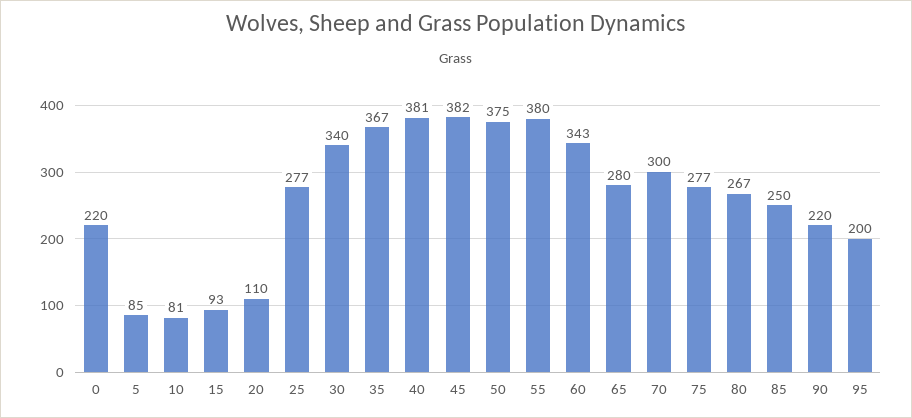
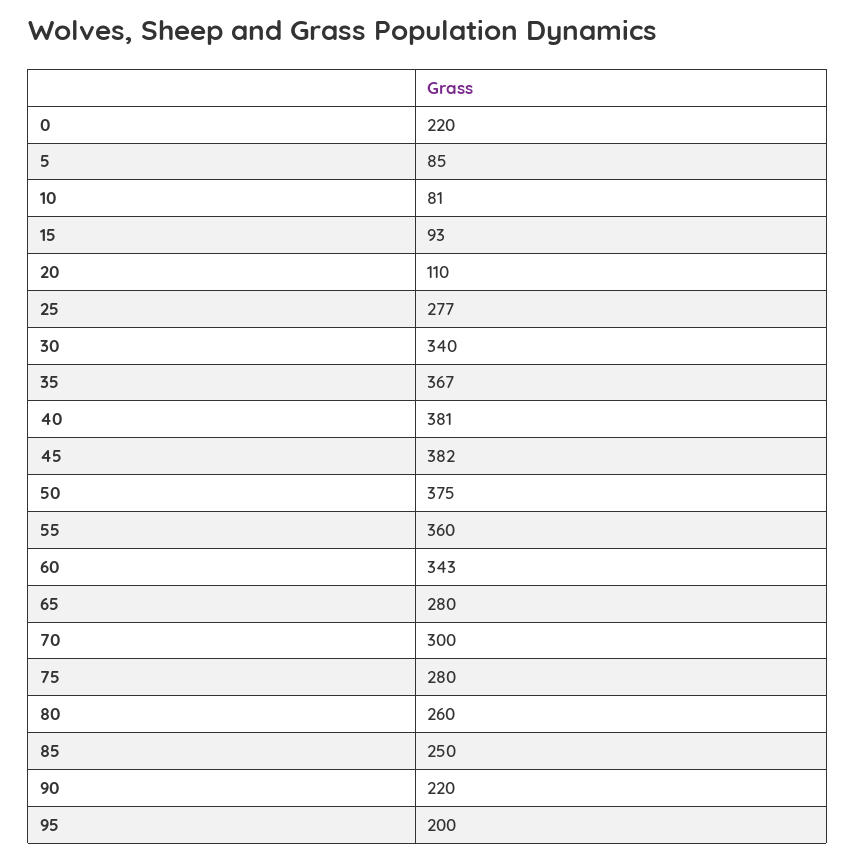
  {
    "0": 220,
    "5": 85,
    "10": 81,
    "15": 93,
    "20": 110,
    "25": 277,
    "30": 340,
    "35": 367,
    "40": 381,
    "45": 382,
    "50": 375,
-   "55": 380,
+   "55": 360,
    "60": 343,
    "65": 280,
    "70": 300,
-   "75": 277,
+   "75": 280,
-   "80": 267,
+   "80": 260,
    "85": 250,
    "90": 220,
    "95": 200
  }

